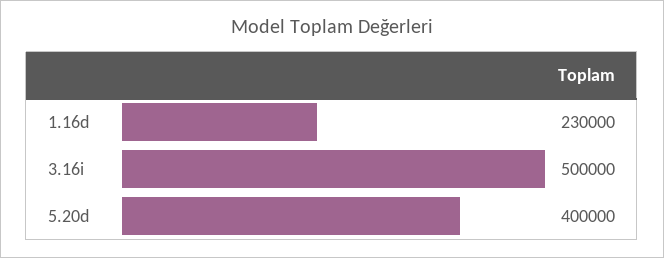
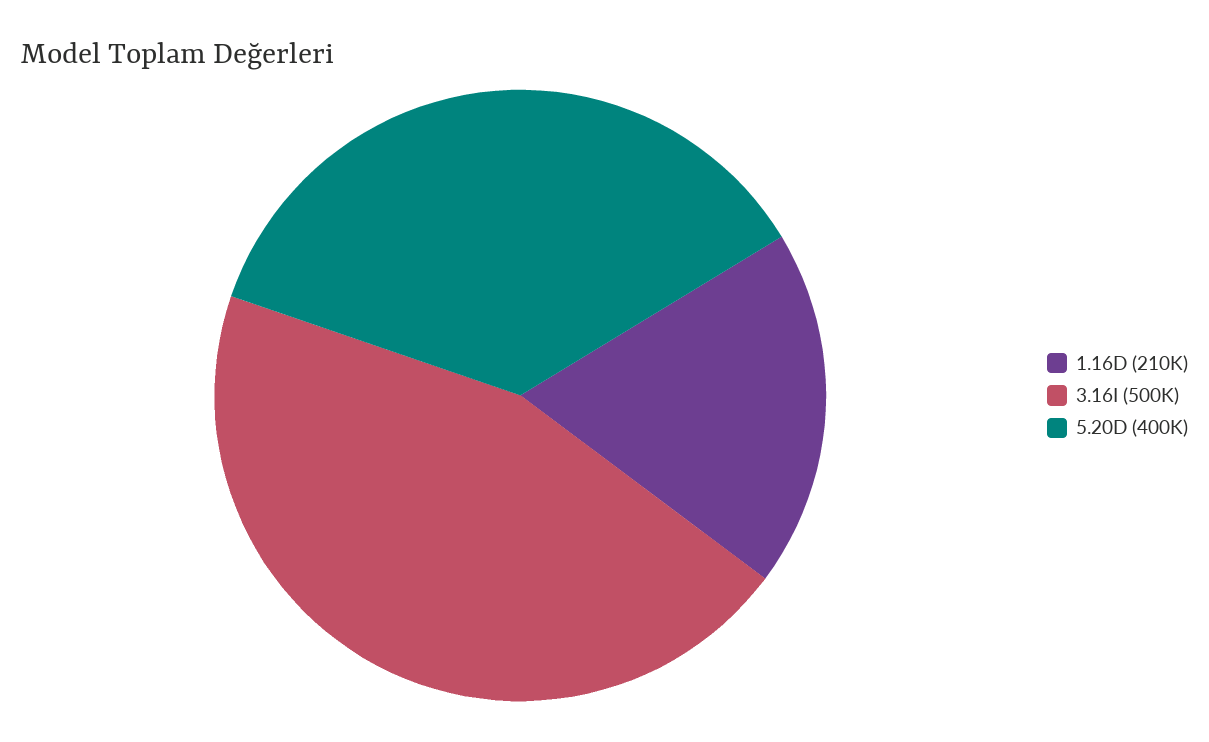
  {
-   "1.16d": 230000,
+   "1.16d": 210000,
    "3.16i": 500000,
    "5.20d": 400000
  }

